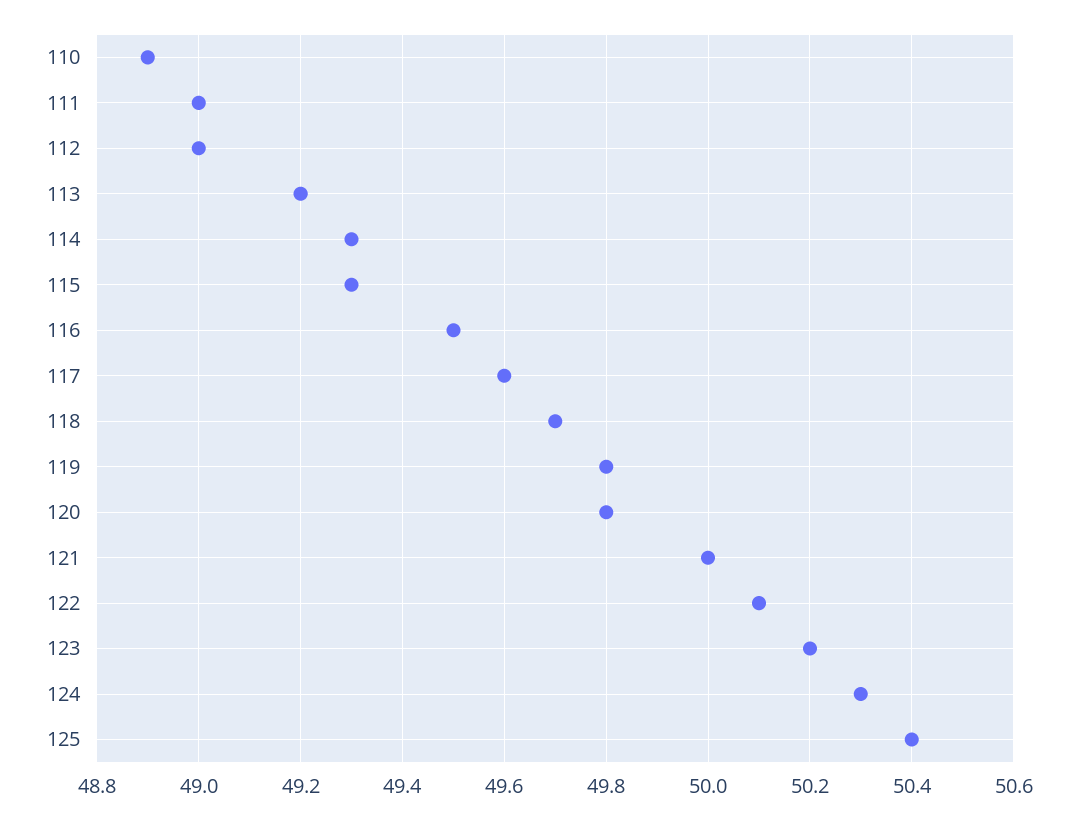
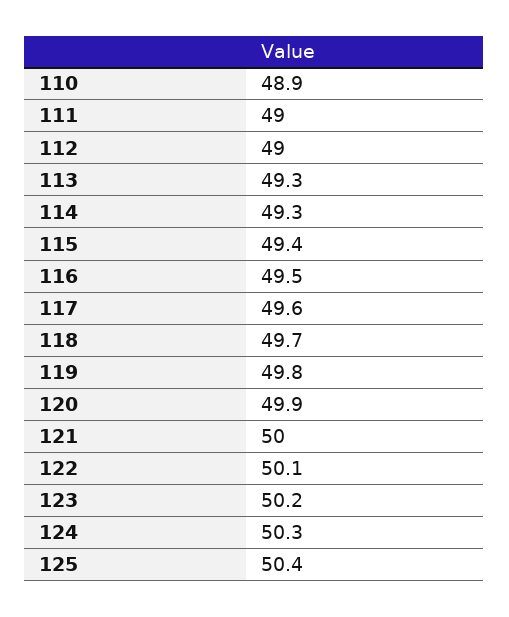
  {
    "110": 48.9,
    "111": 49,
    "112": 49,
-   "113": 49.2,
+   "113": 49.3,
    "114": 49.3,
-   "115": 49.3,
+   "115": 49.4,
    "116": 49.5,
    "117": 49.6,
    "118": 49.7,
    "119": 49.8,
-   "120": 49.8,
+   "120": 49.9,
    "121": 50,
    "122": 50.1,
    "123": 50.2,
    "124": 50.3,
    "125": 50.4
  }

